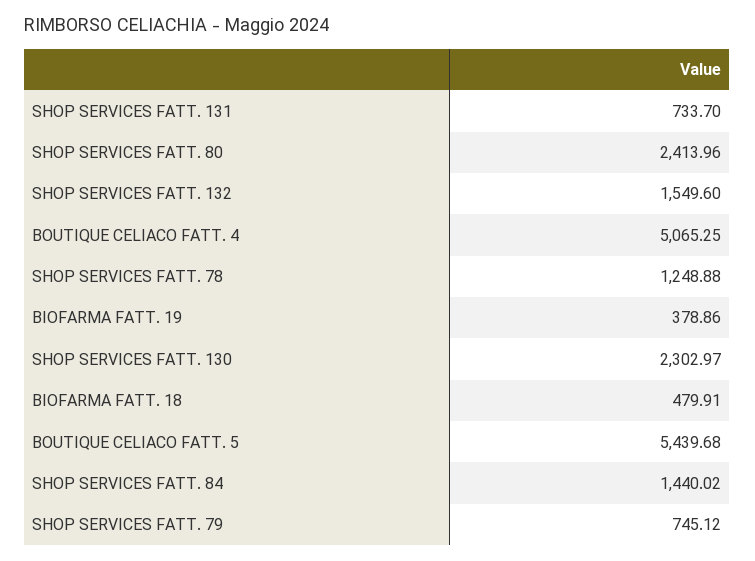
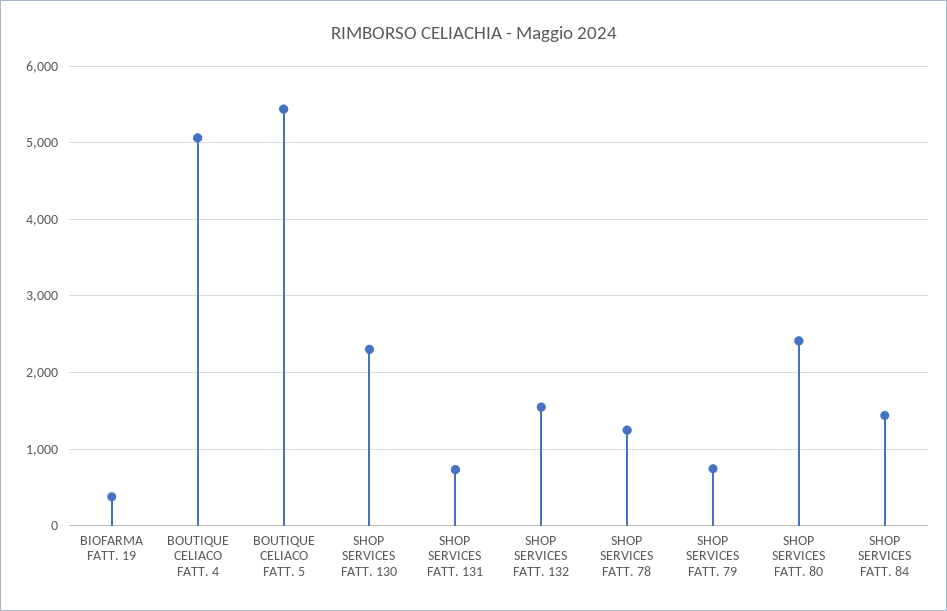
  {
    "SHOP SERVICES FATT. 131": 733.7,
    "SHOP SERVICES FATT. 80": 2413.96,
    "SHOP SERVICES FATT. 132": 1549.6,
    "BOUTIQUE CELIACO FATT. 4": 5065.25,
    "SHOP SERVICES FATT. 78": 1248.88,
    "BIOFARMA FATT. 19": 378.86,
    "SHOP SERVICES FATT. 130": 2302.97,
-   "BIOFARMA FATT. 18": 479.91,
    "BOUTIQUE CELIACO FATT. 5": 5439.68,
    "SHOP SERVICES FATT. 84": 1440.02,
    "SHOP SERVICES FATT. 79": 745.12
  }

